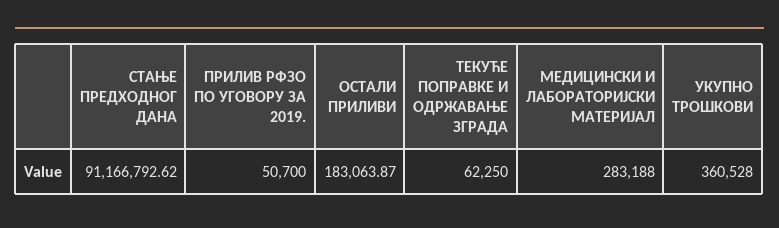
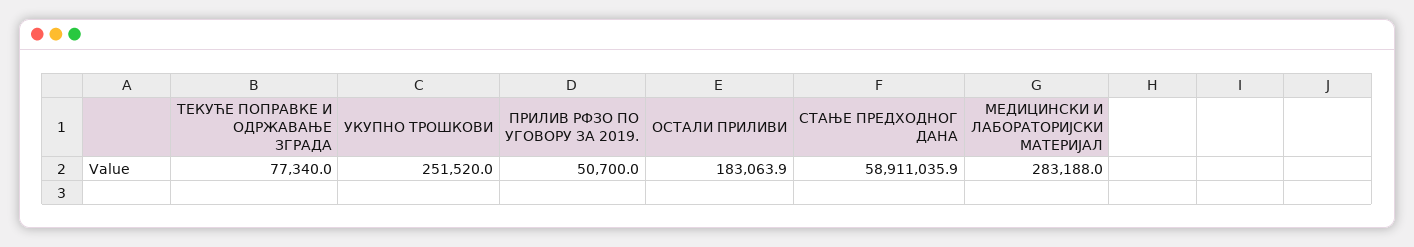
  {
-   "СТАЊЕ ПРЕДХОДНОГ ДАНА": 91166792.62,
+   "СТАЊЕ ПРЕДХОДНОГ ДАНА": 58911035.9,
    "ПРИЛИВ РФЗО ПО УГОВОРУ ЗА 2019.": 50700,
    "ОСТАЛИ ПРИЛИВИ": 183063.87,
-   "ТЕКУЋЕ ПОПРАВКЕ И ОДРЖАВАЊЕ ЗГРАДА": 62250,
+   "ТЕКУЋЕ ПОПРАВКЕ И ОДРЖАВАЊЕ ЗГРАДА": 77340,
    "МЕДИЦИНСКИ И ЛАБОРАТОРИЈСКИ МАТЕРИЈАЛ": 283188,
-   "УКУПНО ТРОШКОВИ": 360528
+   "УКУПНО ТРОШКОВИ": 251520
  }

